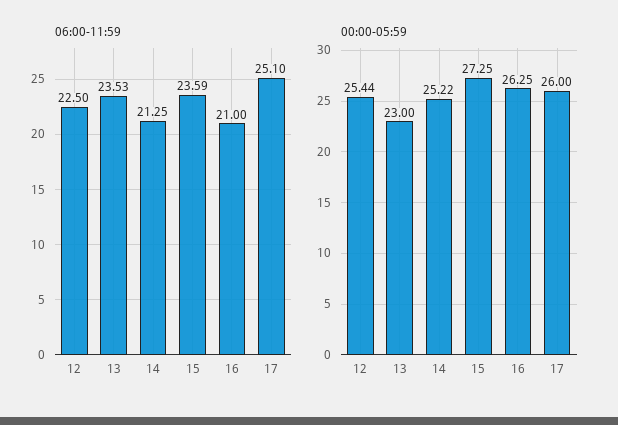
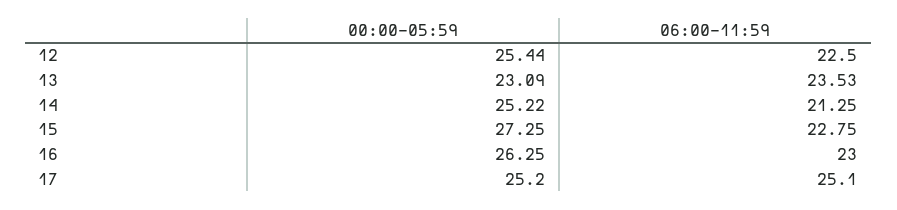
  {
    "06:00-11:59": {
      "12": 22.5,
      "13": 23.53,
      "14": 21.25,
-     "15": 23.59,
+     "15": 22.75,
-     "16": 21,
+     "16": 23,
      "17": 25.1
    },
    "00:00-05:59": {
      "12": 25.44,
-     "13": 23,
+     "13": 23.09,
      "14": 25.22,
      "15": 27.25,
      "16": 26.25,
-     "17": 26
+     "17": 25.2
    }
  }

